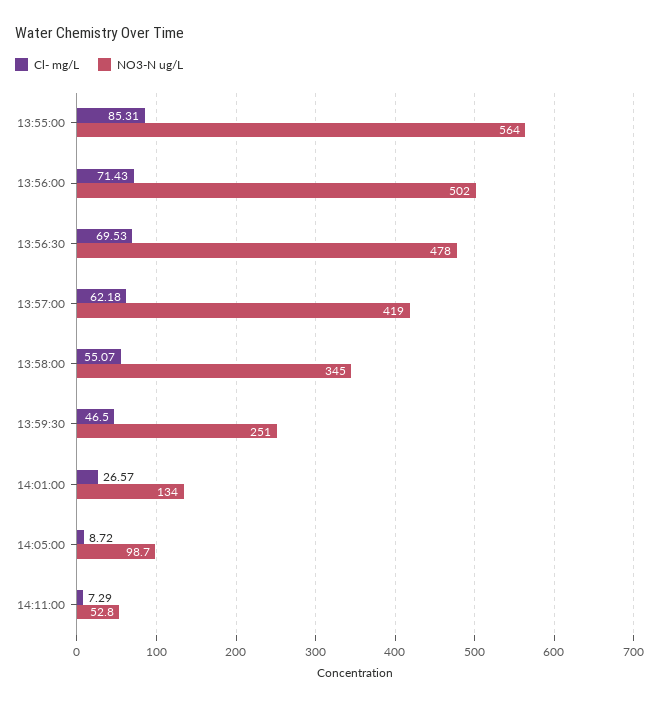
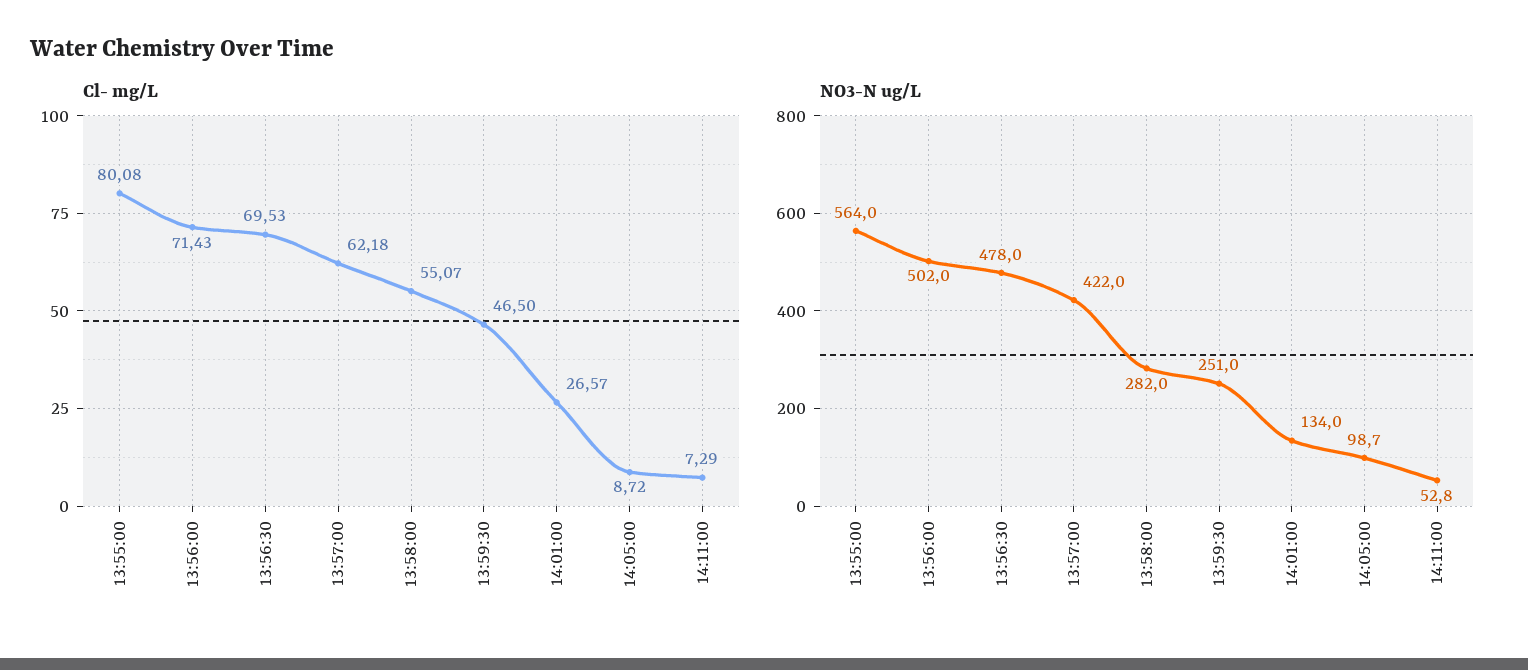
  {
    "Cl- mg/L": {
-     "13:55:00": 85.31,
+     "13:55:00": 80.08,
      "13:56:00": 71.43,
      "13:56:30": 69.53,
      "13:57:00": 62.18,
      "13:58:00": 55.07,
      "13:59:30": 46.5,
      "14:01:00": 26.57,
      "14:05:00": 8.72,
      "14:11:00": 7.29
    },
    "NO3-N ug/L": {
      "13:55:00": 564,
      "13:56:00": 502,
      "13:56:30": 478,
-     "13:57:00": 419,
+     "13:57:00": 422,
-     "13:58:00": 345,
+     "13:58:00": 282,
      "13:59:30": 251,
      "14:01:00": 134,
      "14:05:00": 98.7,
      "14:11:00": 52.8
    }
  }

